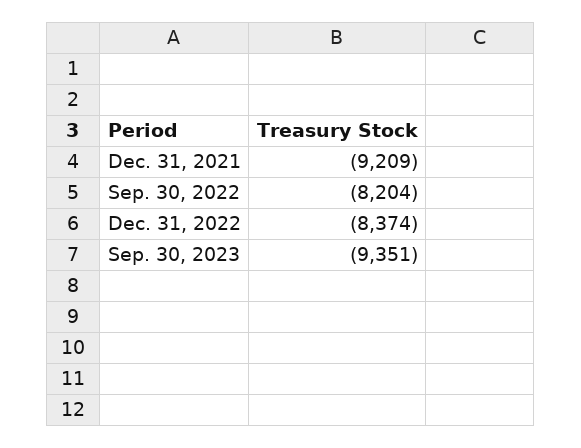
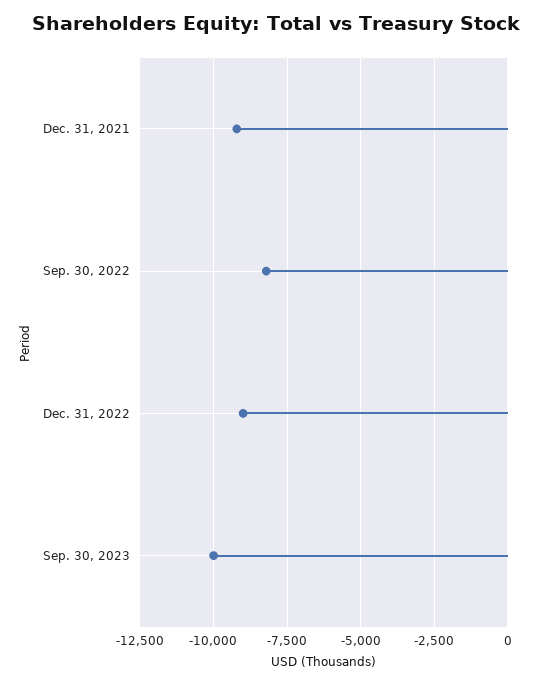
  {
    "Dec. 31, 2021": -9209,
    "Sep. 30, 2022": -8204,
-   "Dec. 31, 2022": -8374,
+   "Dec. 31, 2022": -9000,
-   "Sep. 30, 2023": -9351
+   "Sep. 30, 2023": -10000
  }

